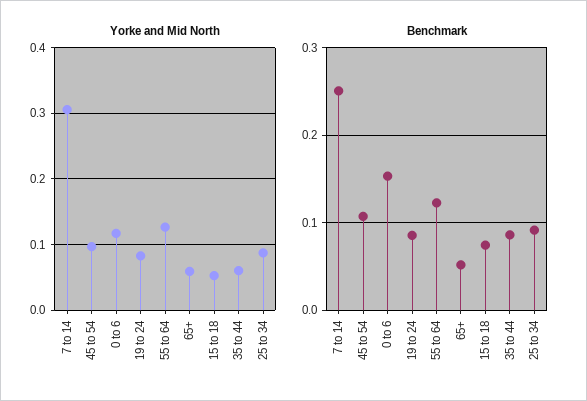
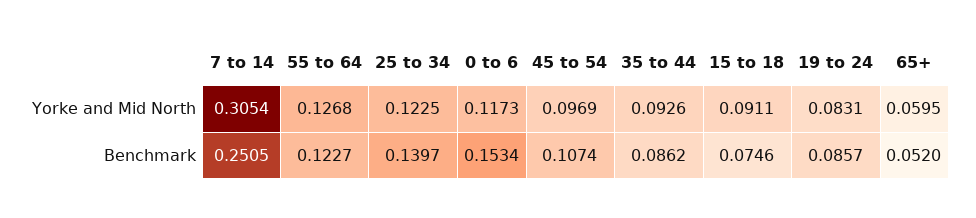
  {
    "Yorke and Mid North": {
      "7 to 14": 0.3054,
      "45 to 54": 0.0969,
      "0 to 6": 0.1173,
      "19 to 24": 0.0831,
      "55 to 64": 0.1268,
      "65+": 0.0595,
-     "15 to 18": 0.05,
+     "15 to 18": 0.0911,
-     "35 to 44": 0.06,
+     "35 to 44": 0.0926,
-     "25 to 34": 0.09
+     "25 to 34": 0.1225
    },
    "Benchmark": {
      "7 to 14": 0.2505,
      "45 to 54": 0.1074,
      "0 to 6": 0.1534,
      "19 to 24": 0.0857,
      "55 to 64": 0.1227,
      "65+": 0.052,
      "15 to 18": 0.0746,
      "35 to 44": 0.0862,
-     "25 to 34": 0.09
+     "25 to 34": 0.1397
    }
  }

